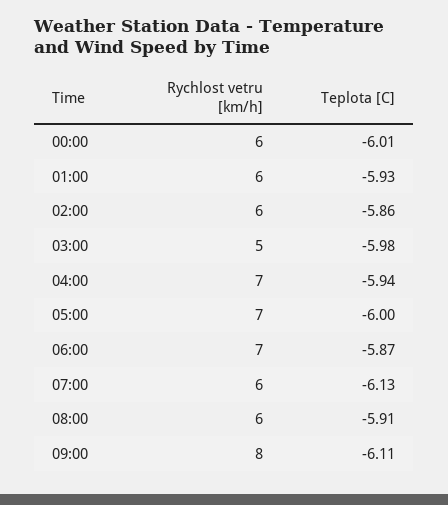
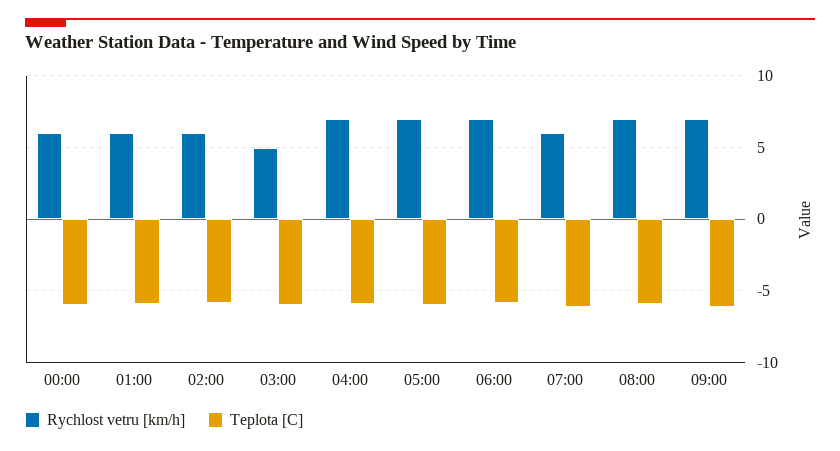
  {
    "Rychlost vetru [km/h]": {
      "00:00": 6,
      "01:00": 6,
      "02:00": 6,
      "03:00": 5,
      "04:00": 7,
      "05:00": 7,
      "06:00": 7,
      "07:00": 6,
-     "08:00": 6,
+     "08:00": 7,
-     "09:00": 8
+     "09:00": 7
    },
    "Teplota [C]": {
      "00:00": -6.01,
      "01:00": -5.93,
      "02:00": -5.86,
      "03:00": -5.98,
      "04:00": -5.94,
      "05:00": -6,
      "06:00": -5.87,
      "07:00": -6.13,
      "08:00": -5.91,
      "09:00": -6.11
    }
  }

